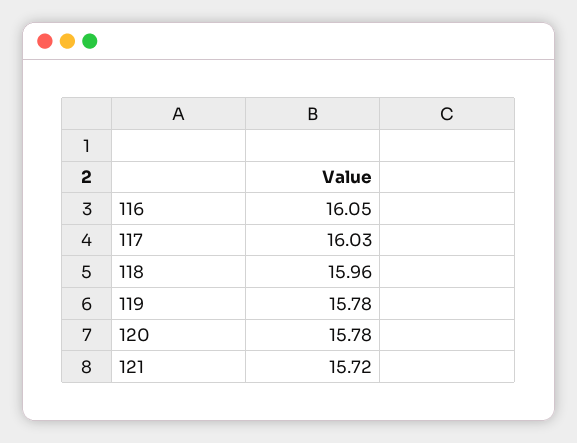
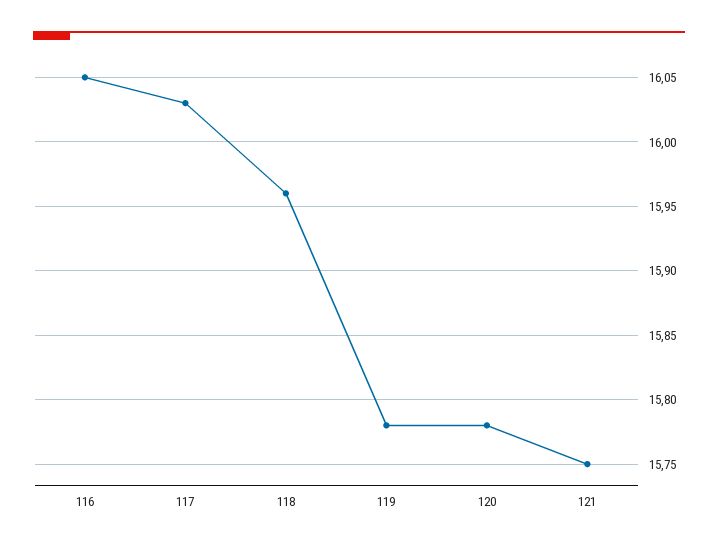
  {
    "116": 16.05,
    "117": 16.03,
    "118": 15.96,
    "119": 15.78,
    "120": 15.78,
-   "121": 15.72
+   "121": 15.75
  }

